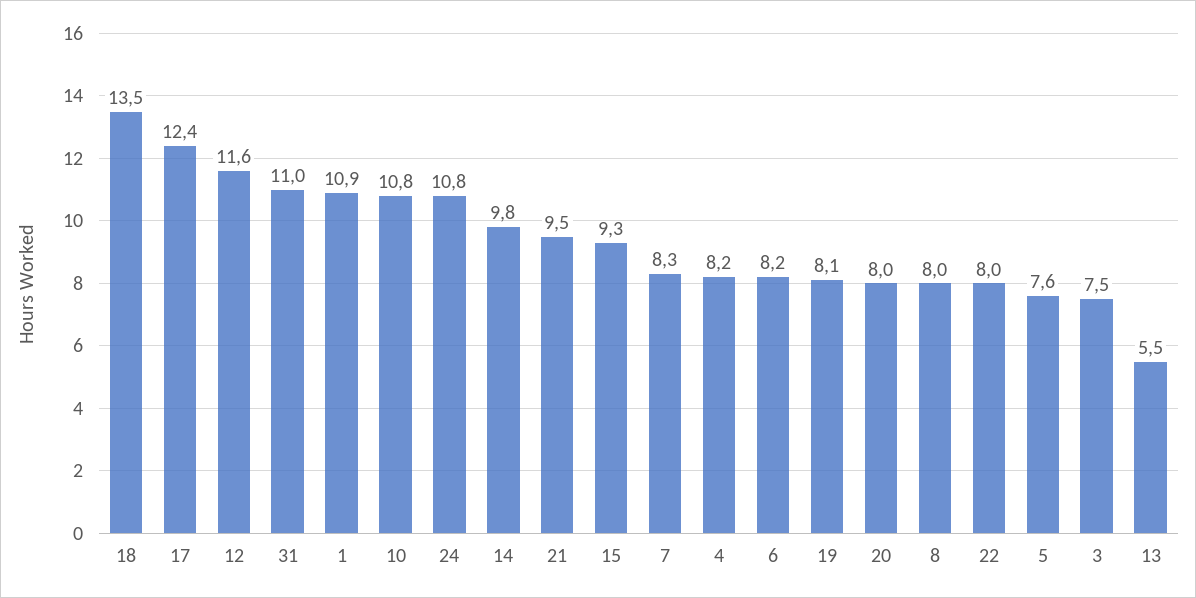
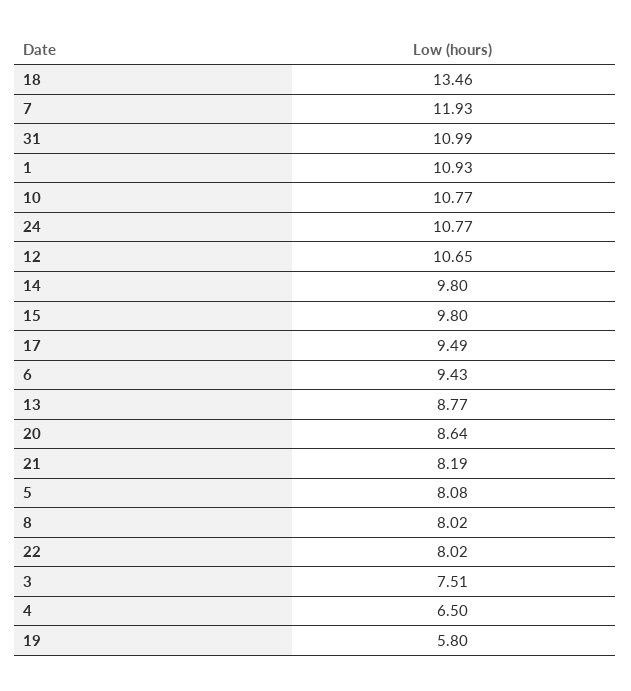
  {
    "18": 13.46,
-   "17": 12.4,
+   "17": 9.49,
-   "12": 11.6,
+   "12": 10.65,
    "31": 10.99,
    "1": 10.93,
    "10": 10.77,
    "24": 10.77,
    "14": 9.8,
-   "21": 9.5,
+   "21": 8.19,
-   "15": 9.3,
+   "15": 9.8,
-   "7": 8.3,
+   "7": 11.93,
-   "4": 8.2,
+   "4": 6.5,
-   "6": 8.2,
+   "6": 9.43,
-   "19": 8.1,
+   "19": 5.8,
-   "20": 8,
+   "20": 8.64,
    "8": 8.02,
    "22": 8.02,
-   "5": 7.6,
+   "5": 8.08,
    "3": 7.51,
-   "13": 5.5
+   "13": 8.77
  }

